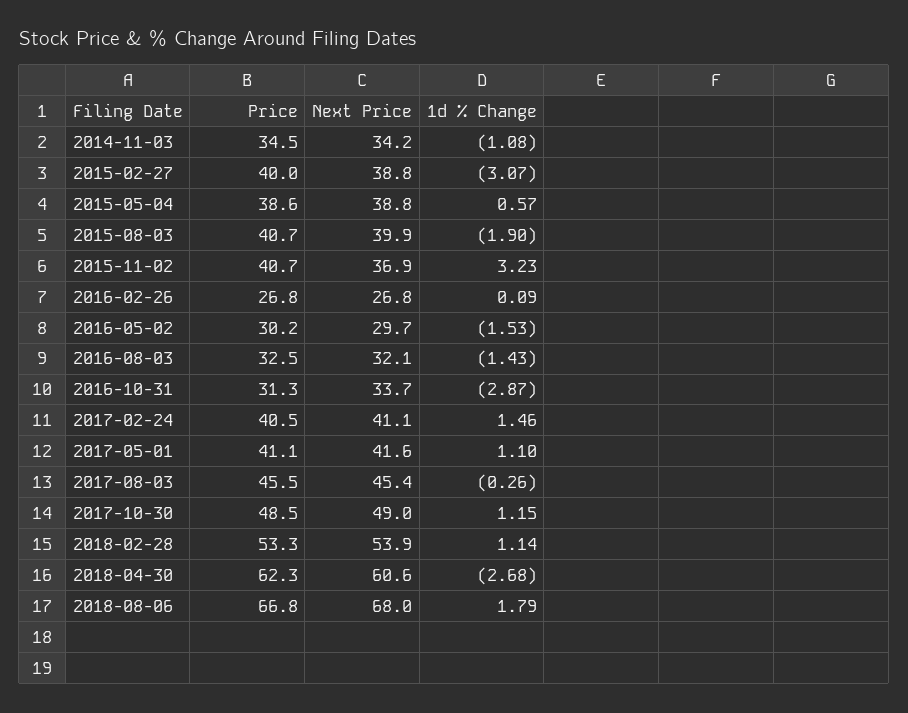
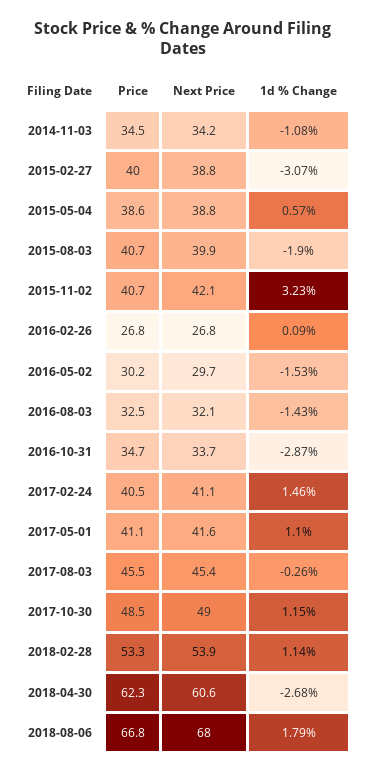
  {
    "Price": {
      "2014-11-03": 34.5,
      "2015-02-27": 40,
      "2015-05-04": 38.6,
      "2015-08-03": 40.7,
      "2015-11-02": 40.7,
      "2016-02-26": 26.8,
      "2016-05-02": 30.2,
      "2016-08-03": 32.5,
-     "2016-10-31": 31.3,
+     "2016-10-31": 34.7,
      "2017-02-24": 40.5,
      "2017-05-01": 41.1,
      "2017-08-03": 45.5,
      "2017-10-30": 48.5,
      "2018-02-28": 53.3,
      "2018-04-30": 62.3,
      "2018-08-06": 66.8
    },
    "Next Price": {
      "2014-11-03": 34.2,
      "2015-02-27": 38.8,
      "2015-05-04": 38.8,
      "2015-08-03": 39.9,
-     "2015-11-02": 36.9,
+     "2015-11-02": 42.1,
      "2016-02-26": 26.8,
      "2016-05-02": 29.7,
      "2016-08-03": 32.1,
      "2016-10-31": 33.7,
      "2017-02-24": 41.1,
      "2017-05-01": 41.6,
      "2017-08-03": 45.4,
      "2017-10-30": 49,
      "2018-02-28": 53.9,
      "2018-04-30": 60.6,
      "2018-08-06": 68
    },
    "1d % Change": {
      "2014-11-03": -1.08,
      "2015-02-27": -3.07,
      "2015-05-04": 0.57,
      "2015-08-03": -1.9,
      "2015-11-02": 3.23,
      "2016-02-26": 0.09,
      "2016-05-02": -1.53,
      "2016-08-03": -1.43,
      "2016-10-31": -2.87,
      "2017-02-24": 1.46,
      "2017-05-01": 1.1,
      "2017-08-03": -0.26,
      "2017-10-30": 1.15,
      "2018-02-28": 1.14,
      "2018-04-30": -2.68,
      "2018-08-06": 1.79
    }
  }

